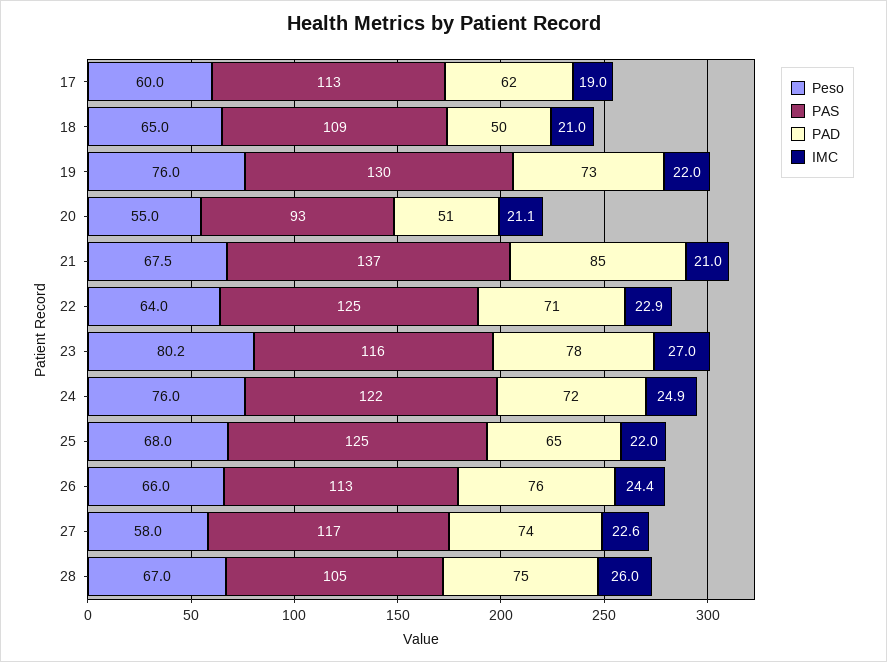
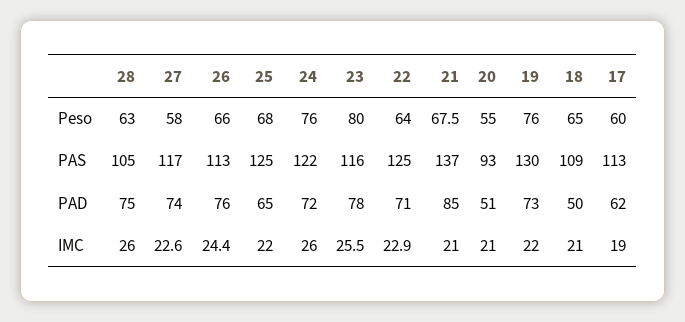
  {
    "Peso": {
      "17": 60,
      "18": 65,
      "19": 76,
      "20": 55,
      "21": 67.5,
      "22": 64,
-     "23": 80.2,
+     "23": 80,
      "24": 76,
      "25": 68,
      "26": 66,
      "27": 58,
-     "28": 67
+     "28": 63
    },
    "PAS": {
      "17": 113,
      "18": 109,
      "19": 130,
      "20": 93,
      "21": 137,
      "22": 125,
      "23": 116,
      "24": 122,
      "25": 125,
      "26": 113,
      "27": 117,
      "28": 105
    },
    "PAD": {
      "17": 62,
      "18": 50,
      "19": 73,
      "20": 51,
      "21": 85,
      "22": 71,
      "23": 78,
      "24": 72,
      "25": 65,
      "26": 76,
      "27": 74,
      "28": 75
    },
    "IMC": {
      "17": 19,
      "18": 21,
      "19": 22,
-     "20": 21.1,
+     "20": 21,
      "21": 21,
      "22": 22.9,
-     "23": 27,
+     "23": 25.5,
-     "24": 24.9,
+     "24": 26,
      "25": 22,
      "26": 24.4,
      "27": 22.6,
      "28": 26
    }
  }

